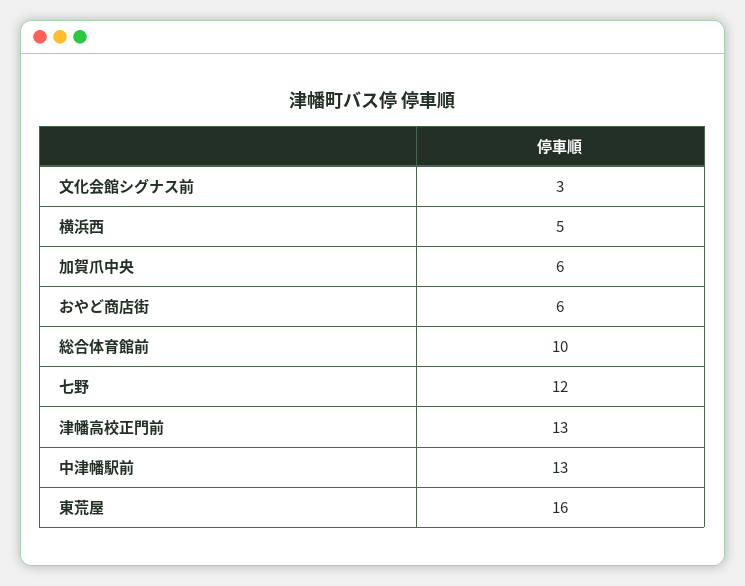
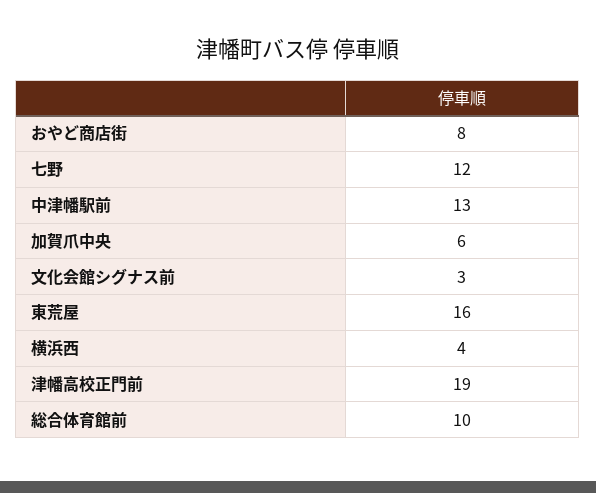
  {
    "文化会館シグナス前": 3,
-   "横浜西": 5,
+   "横浜西": 4,
    "加賀爪中央": 6,
-   "おやど商店街": 6,
+   "おやど商店街": 8,
    "総合体育館前": 10,
    "七野": 12,
-   "津幡高校正門前": 13,
+   "津幡高校正門前": 19,
    "中津幡駅前": 13,
    "東荒屋": 16
  }

